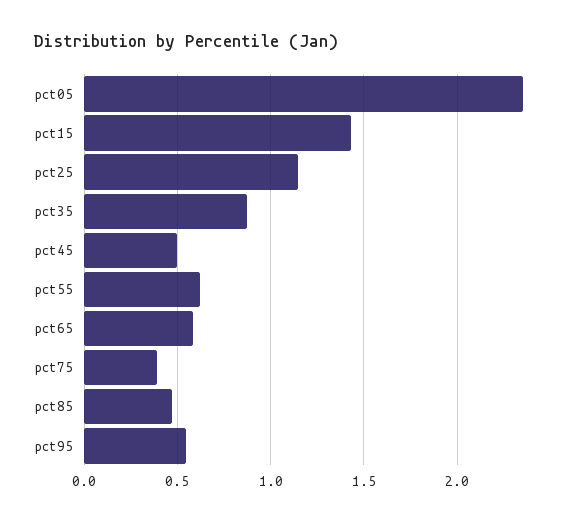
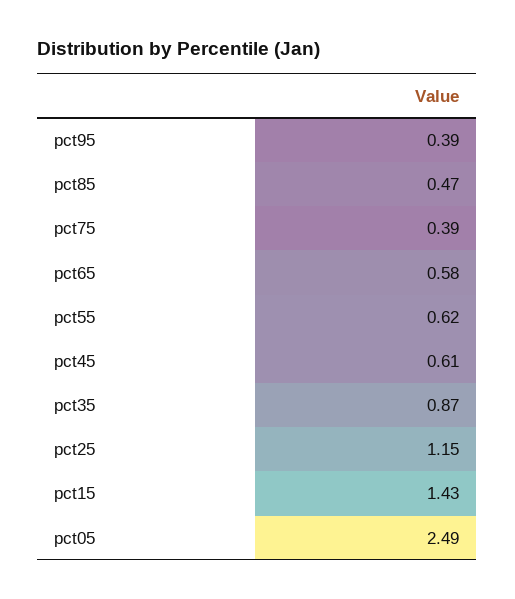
  {
-   "pct05": 2.35,
+   "pct05": 2.49,
    "pct15": 1.43,
    "pct25": 1.15,
    "pct35": 0.87,
-   "pct45": 0.5,
+   "pct45": 0.61,
    "pct55": 0.62,
    "pct65": 0.58,
    "pct75": 0.39,
    "pct85": 0.47,
-   "pct95": 0.55
+   "pct95": 0.39
  }

